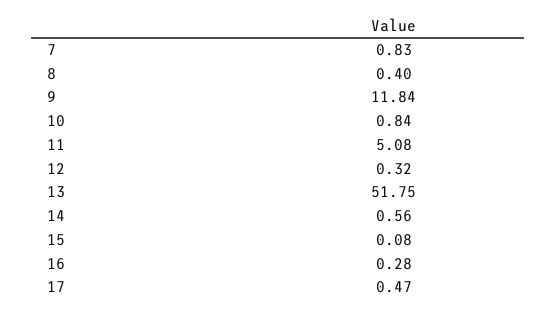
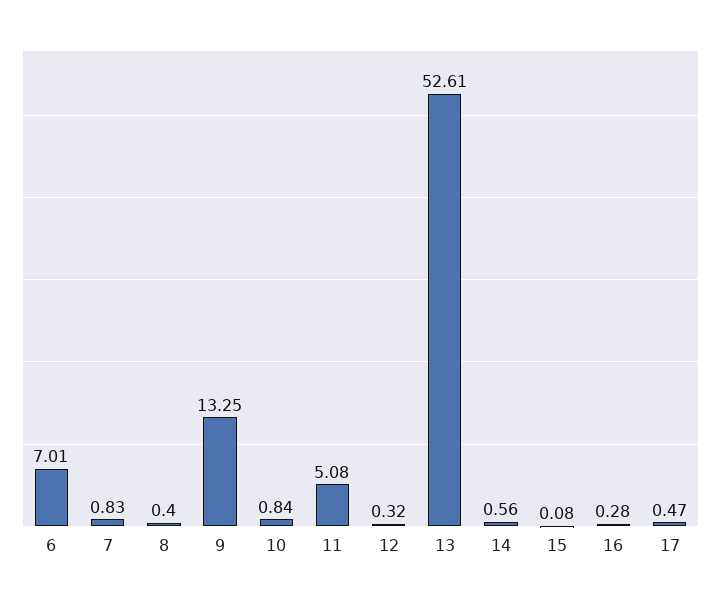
  {
    "7": 0.83,
    "8": 0.4,
-   "9": 11.84,
+   "9": 13.25,
    "10": 0.84,
    "11": 5.08,
    "12": 0.32,
-   "13": 51.75,
+   "13": 52.61,
    "14": 0.56,
    "15": 0.08,
    "16": 0.28,
-   "17": 0.47
+   "17": 0.47,
+   "6": 7.01
  }

